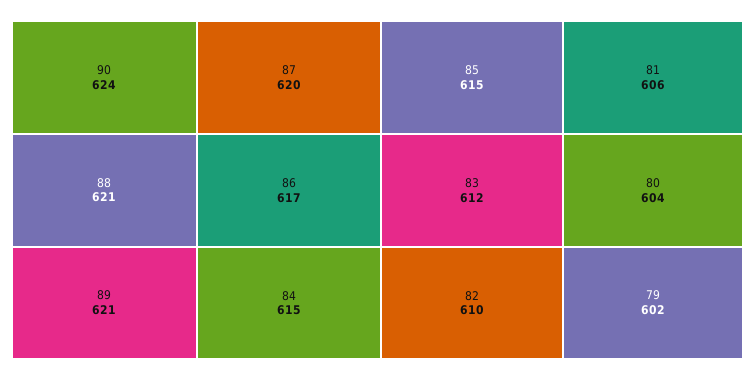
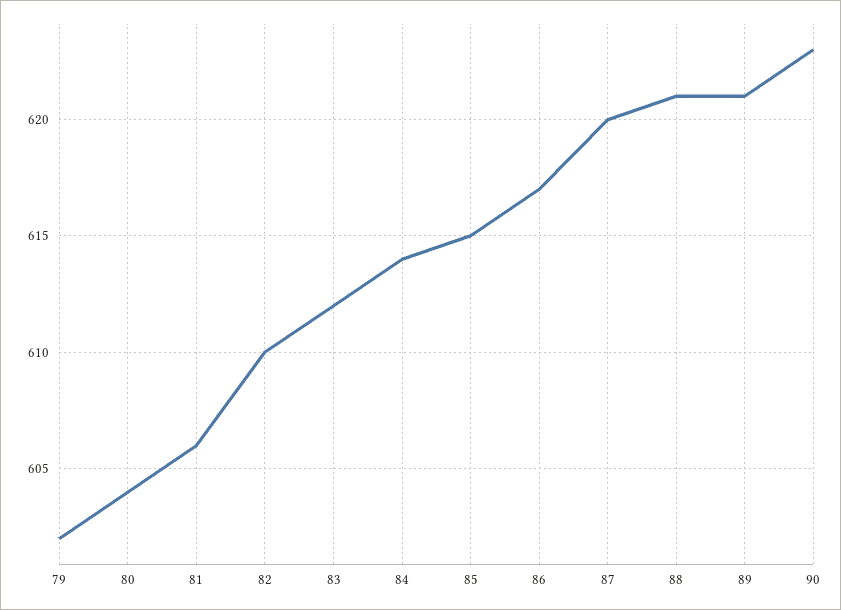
  {
-   "90": 624,
+   "90": 623,
    "88": 621,
    "89": 621,
    "87": 620,
    "86": 617,
-   "84": 615,
+   "84": 614,
    "85": 615,
    "83": 612,
    "82": 610,
    "81": 606,
    "80": 604,
    "79": 602
  }

